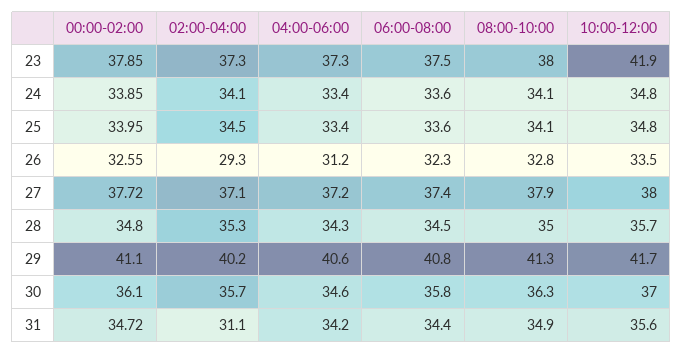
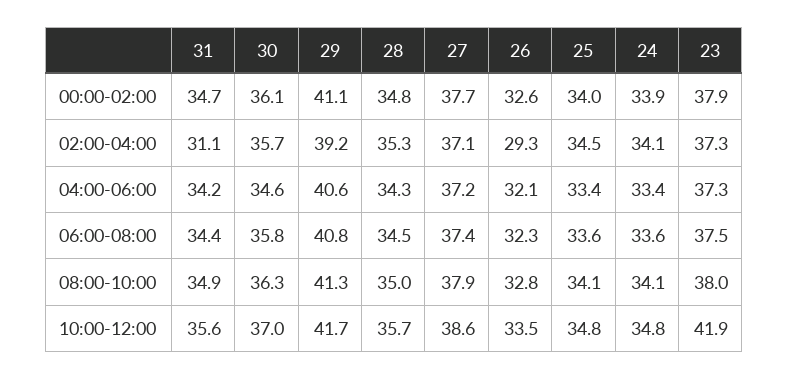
  {
    "00:00-02:00": {
      "23": 37.85,
      "24": 33.85,
      "25": 33.95,
      "26": 32.55,
      "27": 37.72,
      "28": 34.8,
      "29": 41.1,
      "30": 36.1,
      "31": 34.72
    },
    "02:00-04:00": {
      "23": 37.3,
      "24": 34.1,
      "25": 34.5,
      "26": 29.3,
      "27": 37.1,
      "28": 35.3,
-     "29": 40.2,
+     "29": 39.2,
      "30": 35.7,
      "31": 31.1
    },
    "04:00-06:00": {
      "23": 37.3,
      "24": 33.4,
      "25": 33.4,
-     "26": 31.2,
+     "26": 32.1,
      "27": 37.2,
      "28": 34.3,
      "29": 40.6,
      "30": 34.6,
      "31": 34.2
    },
    "06:00-08:00": {
      "23": 37.5,
      "24": 33.6,
      "25": 33.6,
      "26": 32.3,
      "27": 37.4,
      "28": 34.5,
      "29": 40.8,
      "30": 35.8,
      "31": 34.4
    },
    "08:00-10:00": {
      "23": 38,
      "24": 34.1,
      "25": 34.1,
      "26": 32.8,
      "27": 37.9,
      "28": 35,
      "29": 41.3,
      "30": 36.3,
      "31": 34.9
    },
    "10:00-12:00": {
      "23": 41.9,
      "24": 34.8,
      "25": 34.8,
      "26": 33.5,
-     "27": 38,
+     "27": 38.6,
      "28": 35.7,
      "29": 41.7,
      "30": 37,
      "31": 35.6
    }
  }

